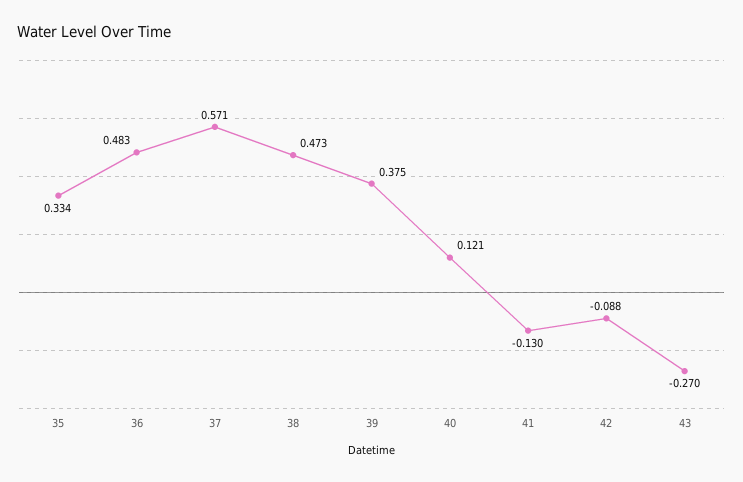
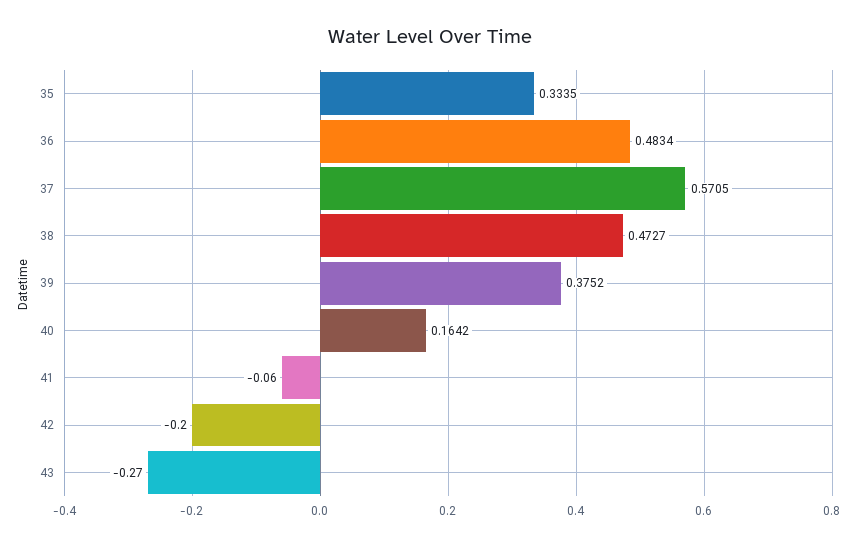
  {
    "35": 0.3335,
    "36": 0.4834,
    "37": 0.5705,
    "38": 0.4727,
    "39": 0.3752,
-   "40": 0.121,
+   "40": 0.1642,
-   "41": -0.13,
+   "41": -0.06,
-   "42": -0.088,
+   "42": -0.2,
    "43": -0.27
  }

